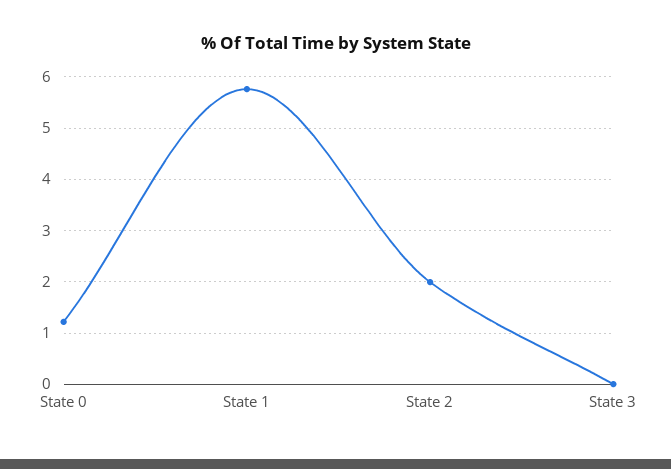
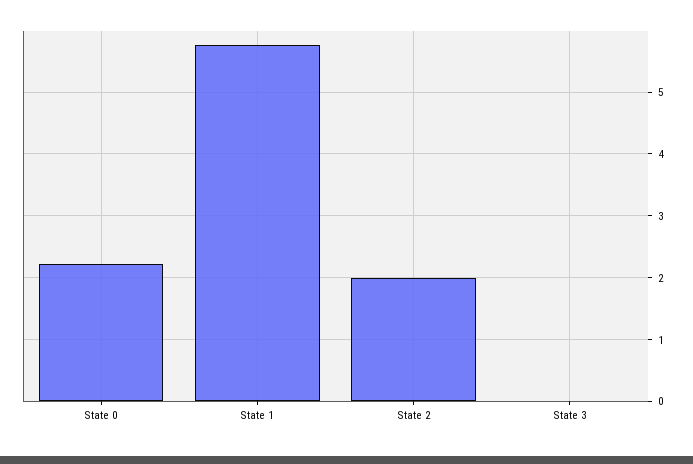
  {
-   "State 0": 1.2,
+   "State 0": 2.2,
    "State 1": 5.8,
    "State 2": 2,
    "State 3": 0
  }

